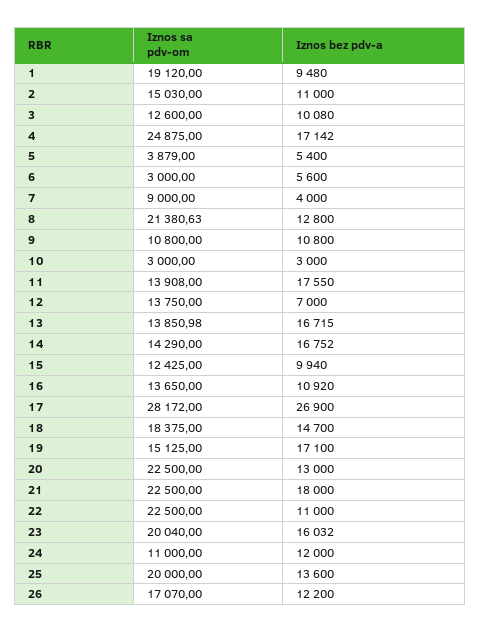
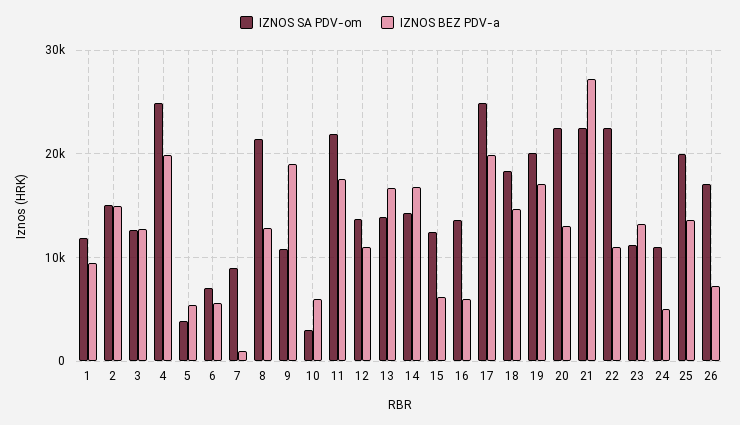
  {
    "Iznos sa pdv-om": {
-     "1": 19120,
+     "1": 12000,
      "2": 15030,
      "3": 12600,
      "4": 24875,
      "5": 3879,
-     "6": 3000,
+     "6": 7000,
      "7": 9000,
      "8": 21380.63,
      "9": 10800,
      "10": 3000,
-     "11": 13908,
+     "11": 22000,
      "12": 13750,
      "13": 13850.98,
      "14": 14290,
      "15": 12425,
      "16": 13650,
-     "17": 28172,
+     "17": 25000,
      "18": 18375,
-     "19": 15125,
+     "19": 20000,
      "20": 22500,
      "21": 22500,
      "22": 22500,
-     "23": 20040,
+     "23": 11000,
      "24": 11000,
      "25": 20000,
      "26": 17070
    },
    "Iznos bez pdv-a": {
      "1": 9480,
-     "2": 11000,
+     "2": 15000,
-     "3": 10080,
+     "3": 13000,
-     "4": 17142,
+     "4": 20000,
      "5": 5400,
      "6": 5600,
-     "7": 4000,
+     "7": 1000,
      "8": 12800,
-     "9": 10800,
+     "9": 19000,
-     "10": 3000,
+     "10": 6000,
      "11": 17550,
-     "12": 7000,
+     "12": 11000,
      "13": 16715,
      "14": 16752,
-     "15": 9940,
+     "15": 6000,
-     "16": 10920,
+     "16": 6000,
-     "17": 26900,
+     "17": 20000,
      "18": 14700,
      "19": 17100,
      "20": 13000,
-     "21": 18000,
+     "21": 27000,
      "22": 11000,
-     "23": 16032,
+     "23": 13000,
-     "24": 12000,
+     "24": 5000,
      "25": 13600,
-     "26": 12200
+     "26": 7000
    }
  }

